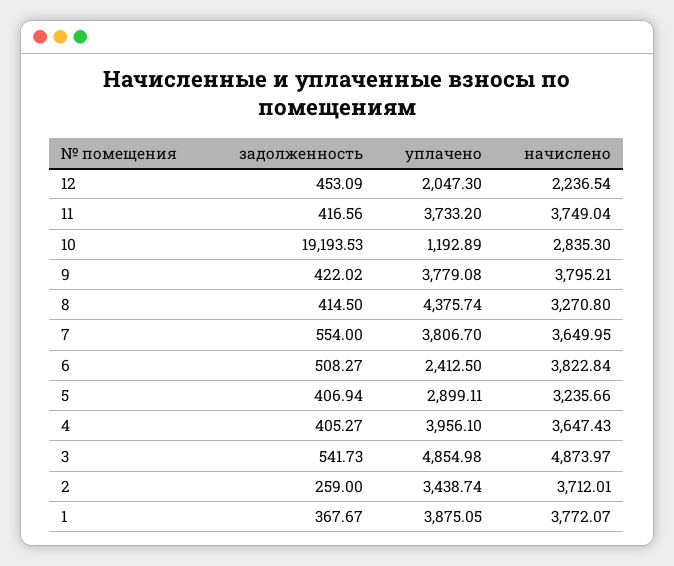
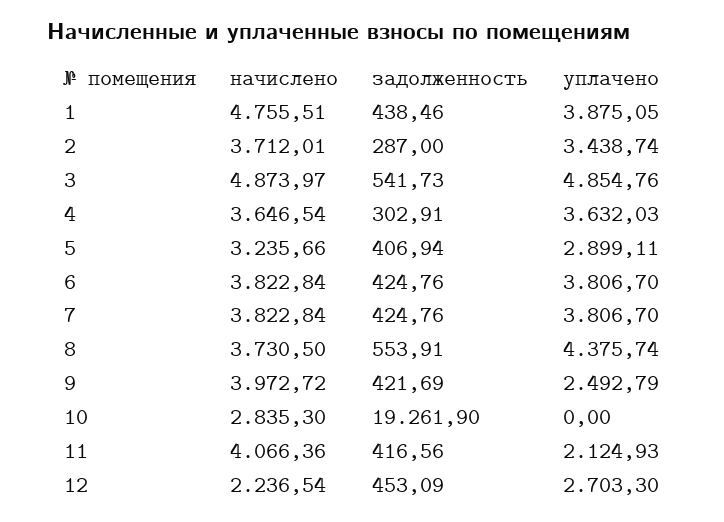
  {
    "задолженность": {
      "12": 453.09,
      "11": 416.56,
-     "10": 19193.53,
+     "10": 19261.9,
-     "9": 422.02,
+     "9": 421.69,
-     "8": 414.5,
+     "8": 553.91,
-     "7": 554,
+     "7": 424.76,
-     "6": 508.27,
+     "6": 424.76,
      "5": 406.94,
-     "4": 405.27,
+     "4": 302.91,
      "3": 541.73,
-     "2": 259,
+     "2": 287,
-     "1": 367.67
+     "1": 438.46
    },
    "уплачено": {
-     "12": 2047.3,
+     "12": 2703.3,
-     "11": 3733.2,
+     "11": 2124.93,
-     "10": 1192.89,
+     "10": 0,
-     "9": 3779.08,
+     "9": 2492.79,
      "8": 4375.74,
      "7": 3806.7,
-     "6": 2412.5,
+     "6": 3806.7,
      "5": 2899.11,
-     "4": 3956.1,
+     "4": 3632.03,
-     "3": 4854.98,
+     "3": 4854.76,
      "2": 3438.74,
      "1": 3875.05
    },
    "начислено": {
      "12": 2236.54,
-     "11": 3749.04,
+     "11": 4066.36,
      "10": 2835.3,
-     "9": 3795.21,
+     "9": 3972.72,
-     "8": 3270.8,
+     "8": 3730.5,
-     "7": 3649.95,
+     "7": 3822.84,
      "6": 3822.84,
      "5": 3235.66,
-     "4": 3647.43,
+     "4": 3646.54,
      "3": 4873.97,
      "2": 3712.01,
-     "1": 3772.07
+     "1": 4755.51
    }
  }

